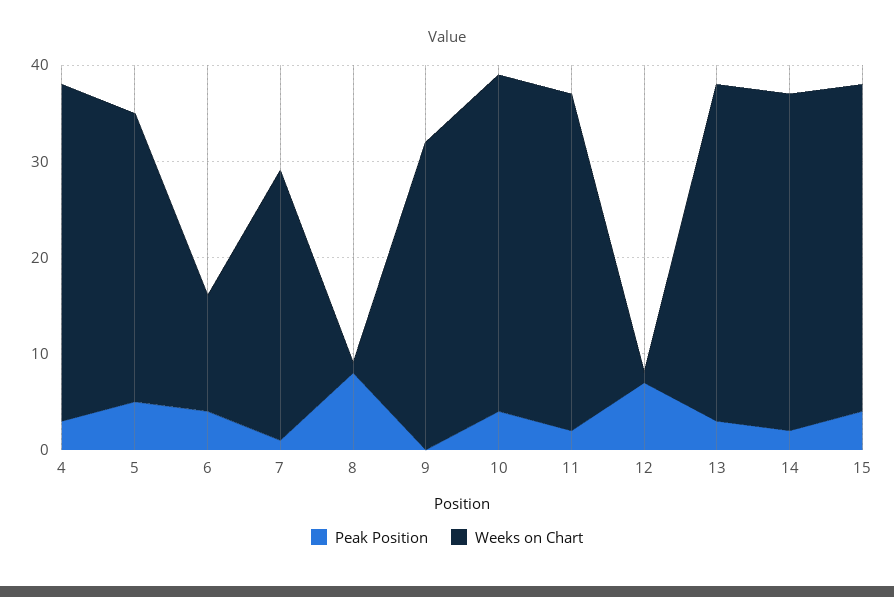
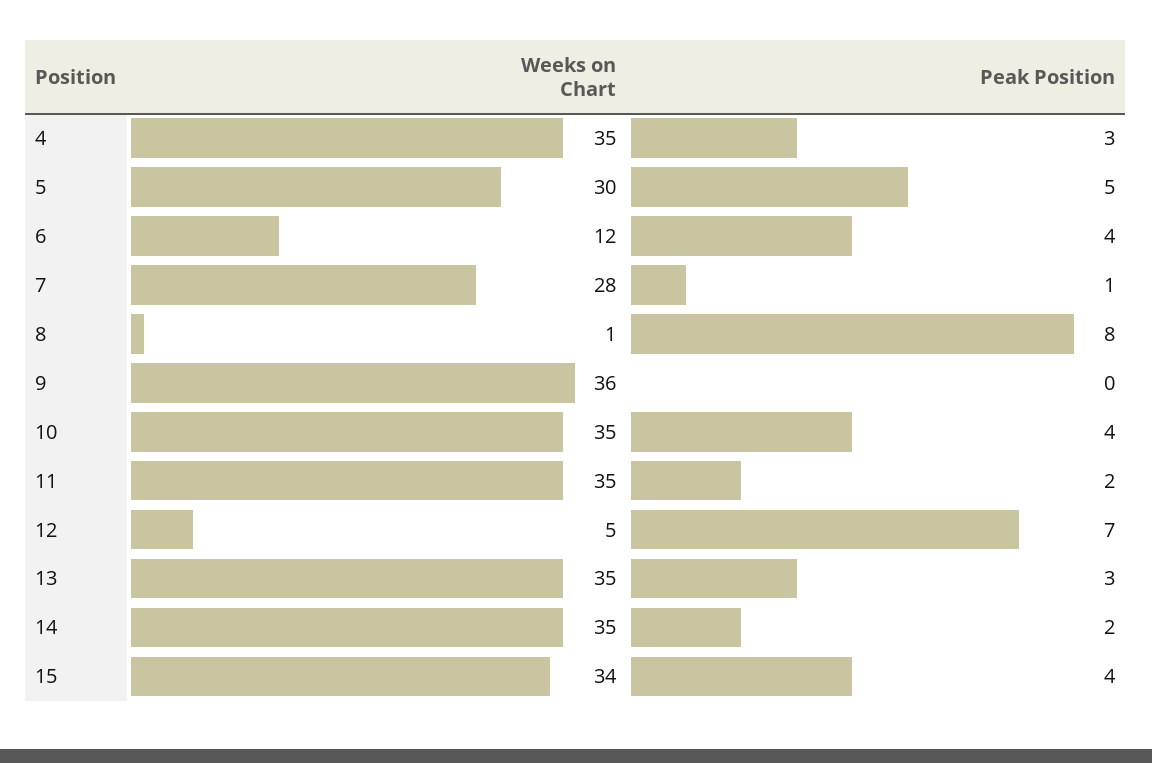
  {
    "Peak Position": {
      "4": 3,
      "5": 5,
      "6": 4,
      "7": 1,
      "8": 8,
      "9": 0,
      "10": 4,
      "11": 2,
      "12": 7,
      "13": 3,
      "14": 2,
      "15": 4
    },
    "Weeks on Chart": {
      "4": 35,
      "5": 30,
      "6": 12,
      "7": 28,
      "8": 1,
-     "9": 32,
+     "9": 36,
      "10": 35,
      "11": 35,
-     "12": 1,
+     "12": 5,
      "13": 35,
      "14": 35,
      "15": 34
    }
  }

